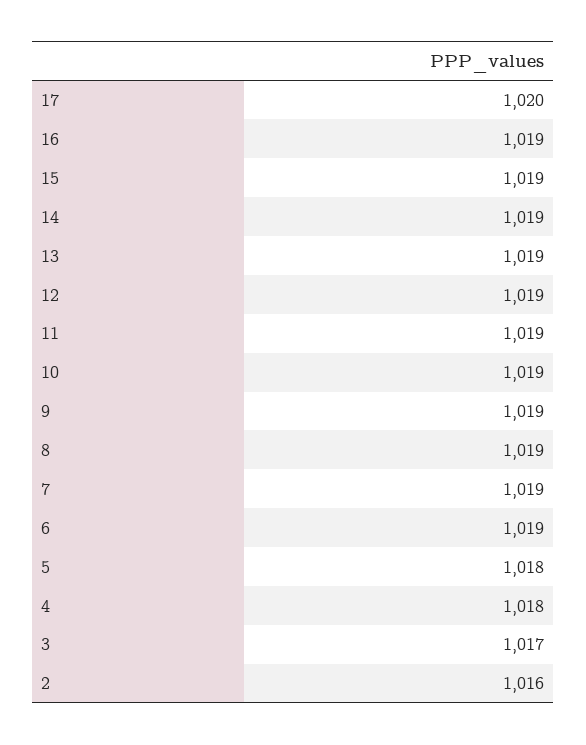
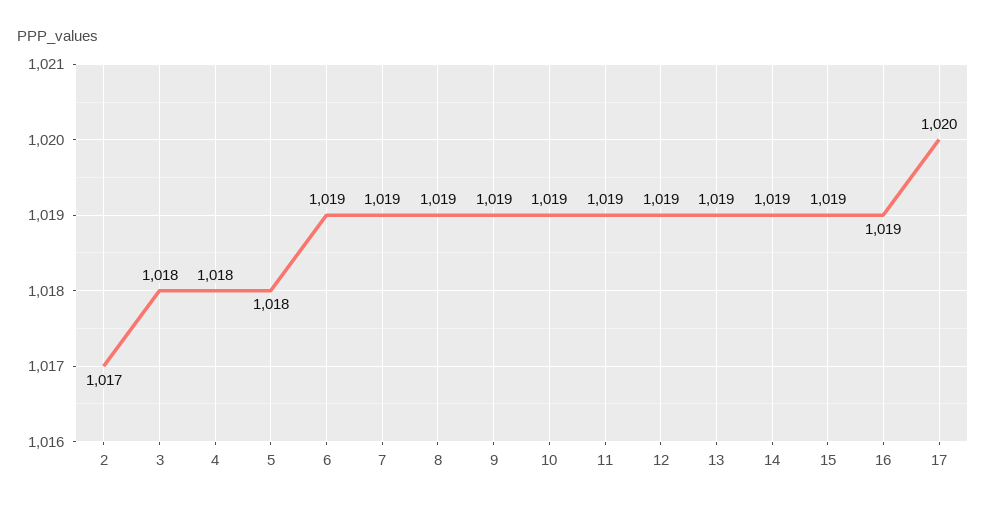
  {
    "17": 1020,
    "16": 1019,
    "15": 1019,
    "14": 1019,
    "13": 1019,
    "12": 1019,
    "11": 1019,
    "10": 1019,
    "9": 1019,
    "8": 1019,
    "7": 1019,
    "6": 1019,
    "5": 1018,
    "4": 1018,
-   "3": 1017,
+   "3": 1018,
-   "2": 1016
+   "2": 1017
  }

